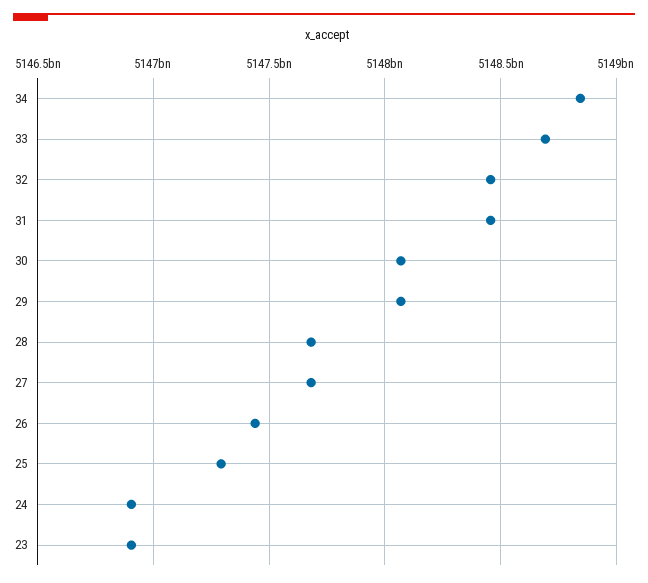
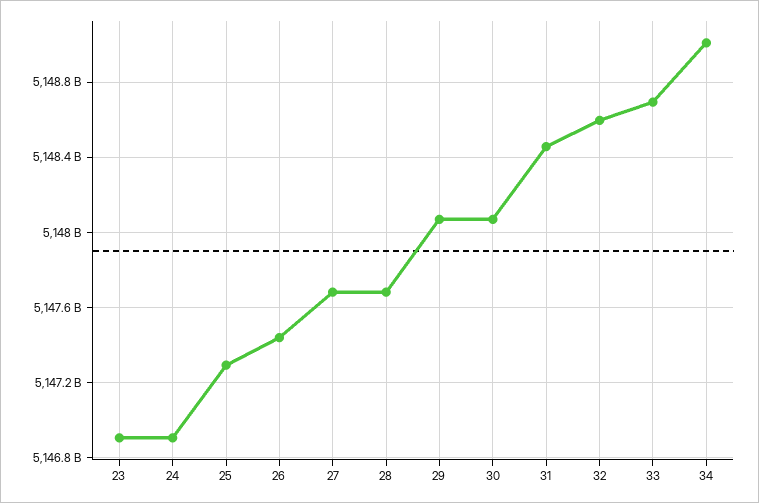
  {
-   "34": 5148850000000,
+   "34": 5149000000000,
    "33": 5148700000000,
-   "32": 5148450000000,
+   "32": 5148600000000,
    "31": 5148450000000,
    "30": 5148050000000,
    "29": 5148050000000,
    "28": 5147700000000,
    "27": 5147700000000,
    "26": 5147450000000,
    "25": 5147300000000,
    "24": 5146900000000,
    "23": 5146900000000
  }

